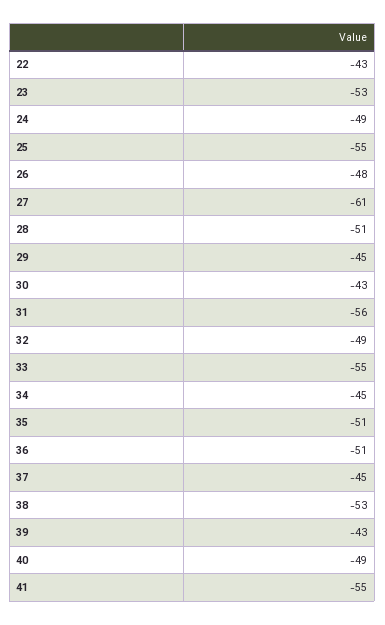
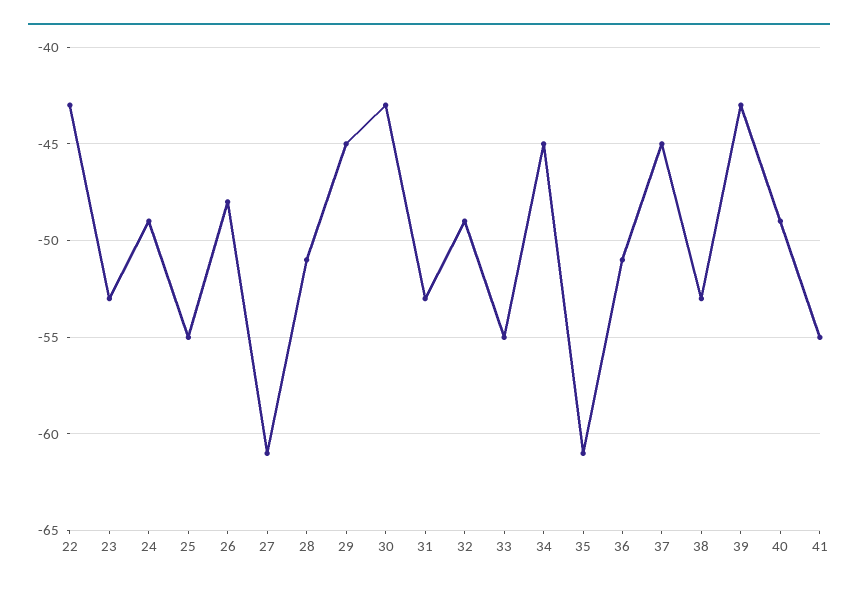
  {
    "22": -43,
    "23": -53,
    "24": -49,
    "25": -55,
    "26": -48,
    "27": -61,
    "28": -51,
    "29": -45,
    "30": -43,
-   "31": -56,
+   "31": -53,
    "32": -49,
    "33": -55,
    "34": -45,
-   "35": -51,
+   "35": -61,
    "36": -51,
    "37": -45,
    "38": -53,
    "39": -43,
    "40": -49,
    "41": -55
  }

